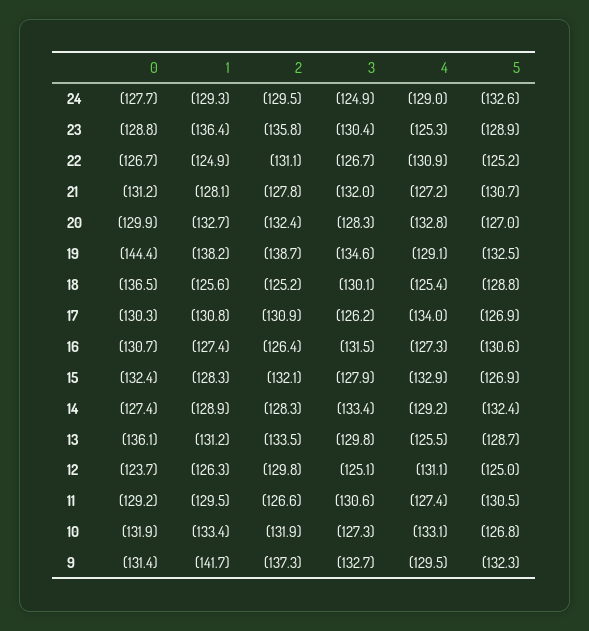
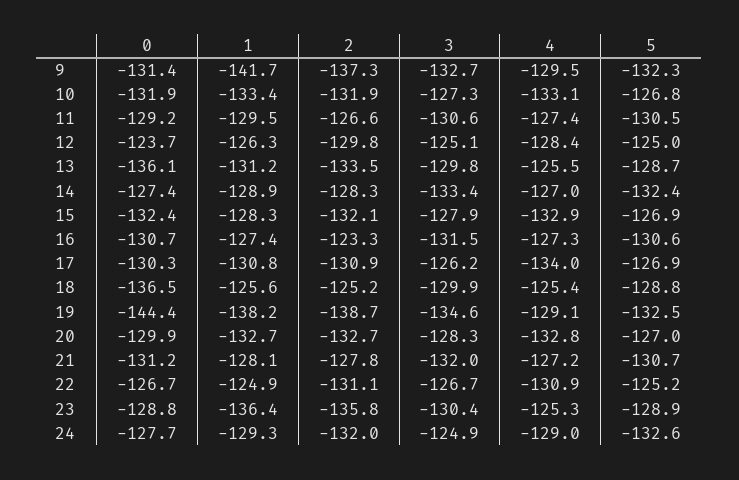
  {
    "0": {
      "24": -127.7,
      "23": -128.8,
      "22": -126.7,
      "21": -131.2,
      "20": -129.9,
      "19": -144.4,
      "18": -136.5,
      "17": -130.3,
      "16": -130.7,
      "15": -132.4,
      "14": -127.4,
      "13": -136.1,
      "12": -123.7,
      "11": -129.2,
      "10": -131.9,
      "9": -131.4
    },
    "1": {
      "24": -129.3,
      "23": -136.4,
      "22": -124.9,
      "21": -128.1,
      "20": -132.7,
      "19": -138.2,
      "18": -125.6,
      "17": -130.8,
      "16": -127.4,
      "15": -128.3,
      "14": -128.9,
      "13": -131.2,
      "12": -126.3,
      "11": -129.5,
      "10": -133.4,
      "9": -141.7
    },
    "2": {
-     "24": -129.5,
+     "24": -132,
      "23": -135.8,
      "22": -131.1,
      "21": -127.8,
-     "20": -132.4,
+     "20": -132.7,
      "19": -138.7,
      "18": -125.2,
      "17": -130.9,
-     "16": -126.4,
+     "16": -123.3,
      "15": -132.1,
      "14": -128.3,
      "13": -133.5,
      "12": -129.8,
      "11": -126.6,
      "10": -131.9,
      "9": -137.3
    },
    "3": {
      "24": -124.9,
      "23": -130.4,
      "22": -126.7,
      "21": -132,
      "20": -128.3,
      "19": -134.6,
-     "18": -130.1,
+     "18": -129.9,
      "17": -126.2,
      "16": -131.5,
      "15": -127.9,
      "14": -133.4,
      "13": -129.8,
      "12": -125.1,
      "11": -130.6,
      "10": -127.3,
      "9": -132.7
    },
    "4": {
      "24": -129,
      "23": -125.3,
      "22": -130.9,
      "21": -127.2,
      "20": -132.8,
      "19": -129.1,
      "18": -125.4,
      "17": -134,
      "16": -127.3,
      "15": -132.9,
-     "14": -129.2,
+     "14": -127,
      "13": -125.5,
-     "12": -131.1,
+     "12": -128.4,
      "11": -127.4,
      "10": -133.1,
      "9": -129.5
    },
    "5": {
      "24": -132.6,
      "23": -128.9,
      "22": -125.2,
      "21": -130.7,
      "20": -127,
      "19": -132.5,
      "18": -128.8,
      "17": -126.9,
      "16": -130.6,
      "15": -126.9,
      "14": -132.4,
      "13": -128.7,
      "12": -125,
      "11": -130.5,
      "10": -126.8,
      "9": -132.3
    }
  }

